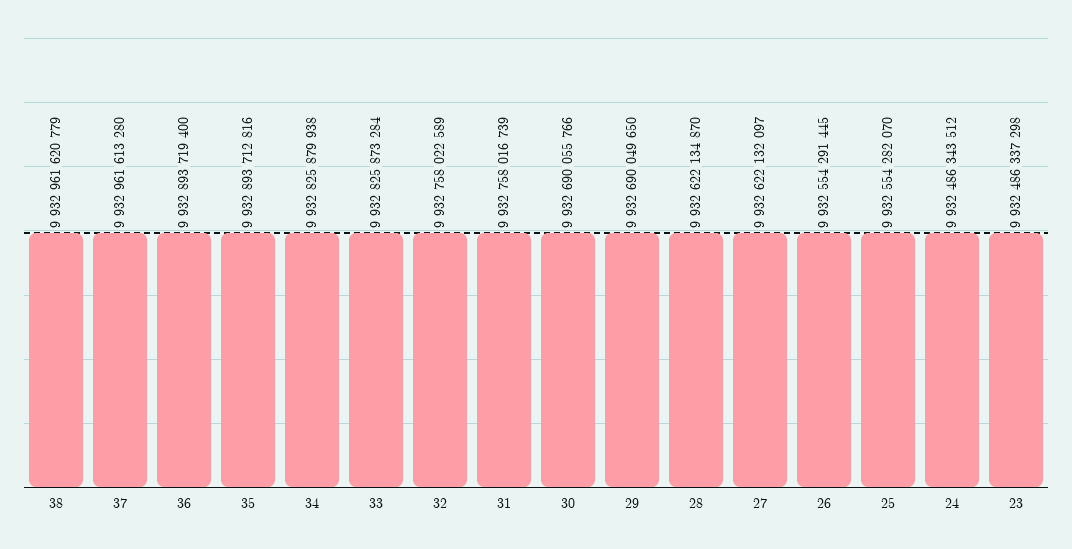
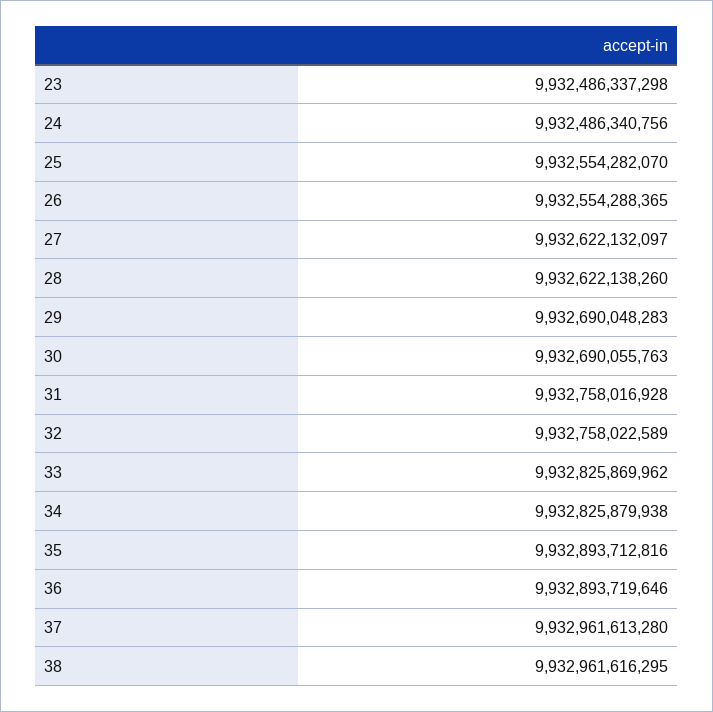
  {
-   "38": 9932961620779,
+   "38": 9932961616295,
    "37": 9932961613280,
-   "36": 9932893719400,
+   "36": 9932893719646,
    "35": 9932893712816,
    "34": 9932825879938,
-   "33": 9932825873284,
+   "33": 9932825869962,
    "32": 9932758022589,
-   "31": 9932758016739,
+   "31": 9932758016928,
-   "30": 9932690055766,
+   "30": 9932690055763,
-   "29": 9932690049650,
+   "29": 9932690048283,
-   "28": 9932622134870,
+   "28": 9932622138260,
    "27": 9932622132097,
-   "26": 9932554291445,
+   "26": 9932554288365,
    "25": 9932554282070,
-   "24": 9932486343512,
+   "24": 9932486340756,
    "23": 9932486337298
  }

